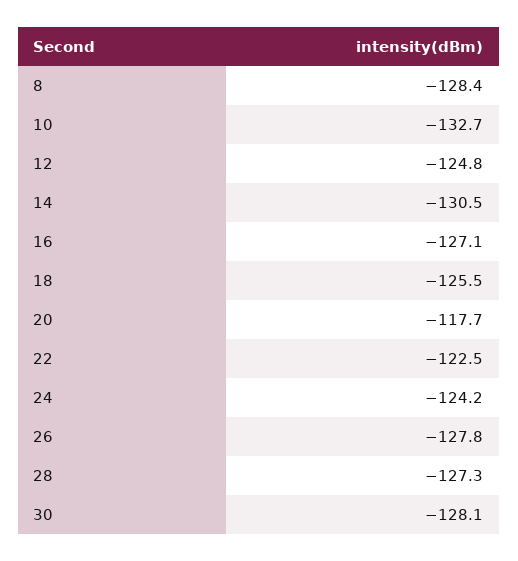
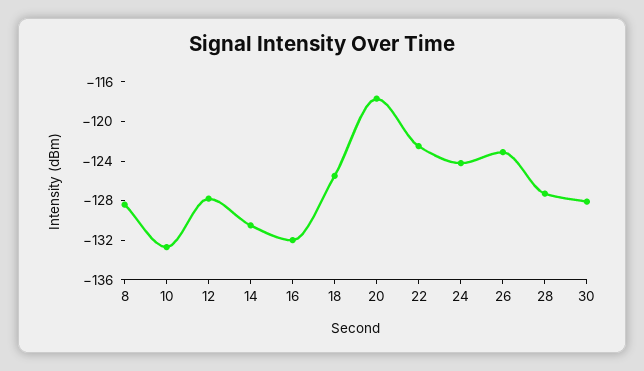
  {
    "8": -128.4,
    "10": -132.7,
-   "12": -124.8,
+   "12": -128,
    "14": -130.5,
-   "16": -127.1,
+   "16": -132,
    "18": -125.5,
    "20": -117.7,
    "22": -122.5,
    "24": -124.2,
-   "26": -127.8,
+   "26": -123,
    "28": -127.3,
    "30": -128.1
  }

